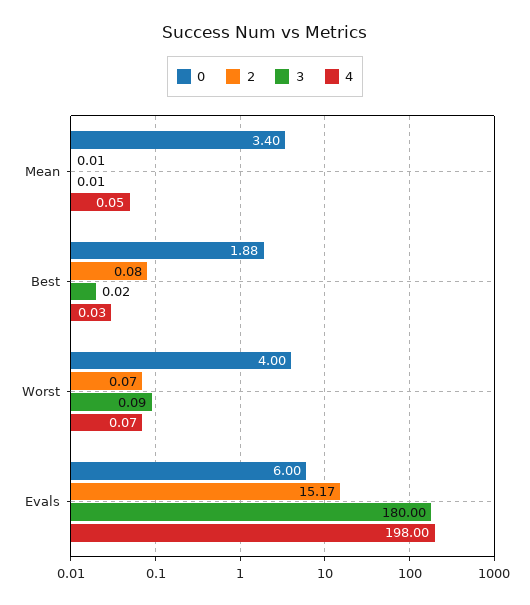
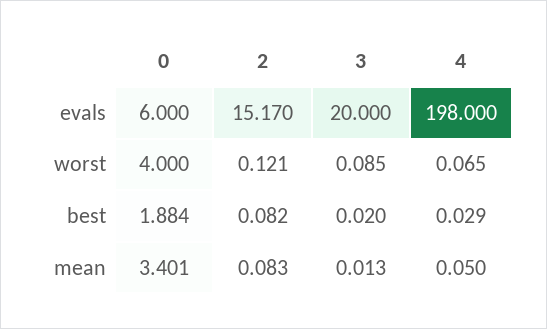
  {
    "0": {
      "Mean": 3.401,
      "Best": 1.884,
      "Worst": 4,
      "Evals": 6
    },
    "2": {
-     "Mean": 0.01,
+     "Mean": 0.083,
      "Best": 0.082,
-     "Worst": 0.07,
+     "Worst": 0.121,
      "Evals": 15.17
    },
    "3": {
      "Mean": 0.013,
      "Best": 0.02,
      "Worst": 0.085,
-     "Evals": 180
+     "Evals": 20
    },
    "4": {
      "Mean": 0.05,
      "Best": 0.029,
      "Worst": 0.065,
      "Evals": 198
    }
  }

